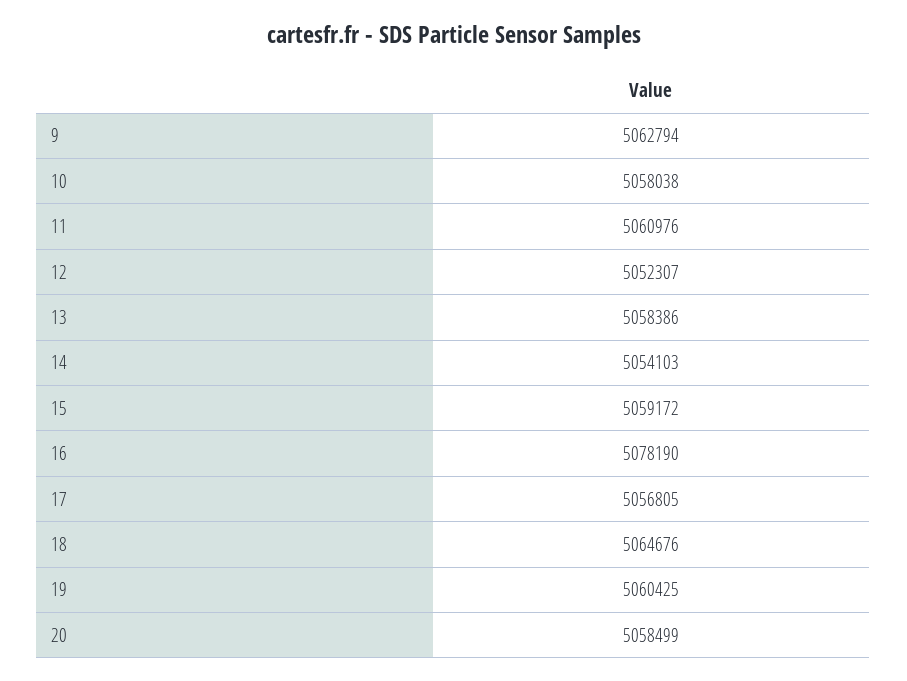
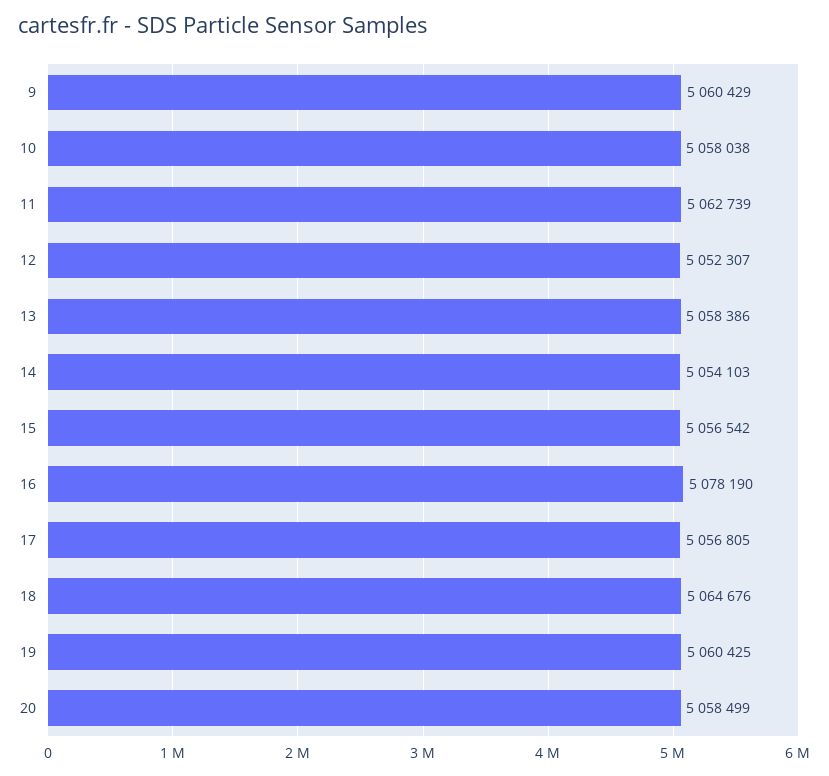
  {
-   "9": 5062794,
+   "9": 5060429,
    "10": 5058038,
-   "11": 5060976,
+   "11": 5062739,
    "12": 5052307,
    "13": 5058386,
    "14": 5054103,
-   "15": 5059172,
+   "15": 5056542,
    "16": 5078190,
    "17": 5056805,
    "18": 5064676,
    "19": 5060425,
    "20": 5058499
  }

